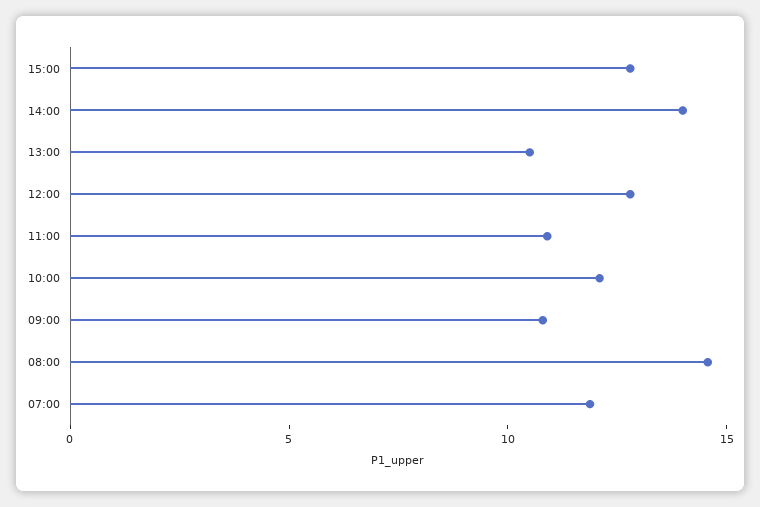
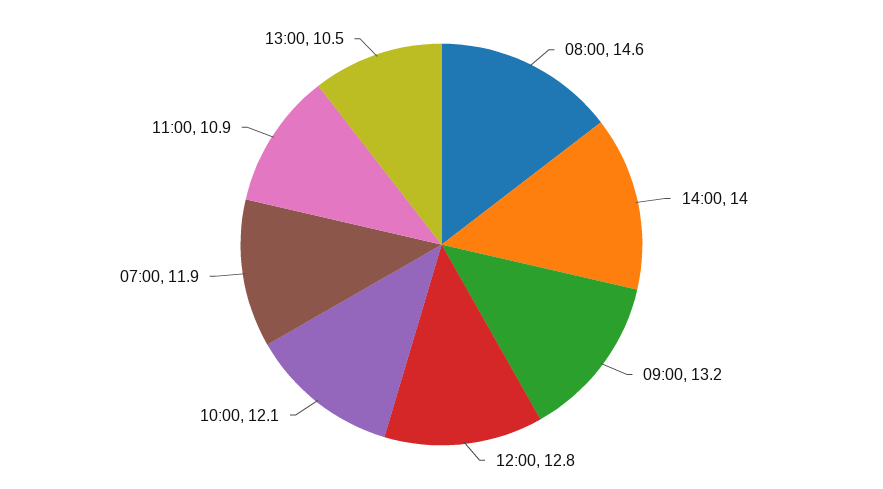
  {
-   "15:00": 13,
    "14:00": 14,
    "13:00": 10.5,
    "12:00": 12.8,
    "11:00": 10.9,
    "10:00": 12.1,
-   "09:00": 11,
+   "09:00": 13.2,
    "08:00": 14.6,
    "07:00": 11.9
  }

